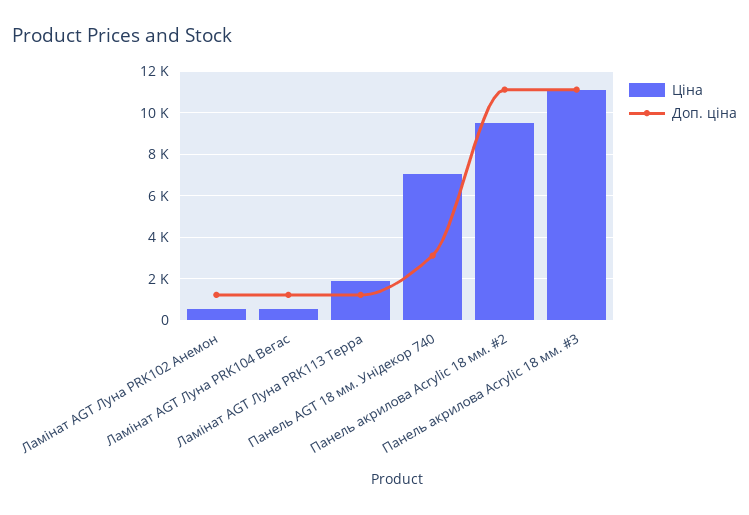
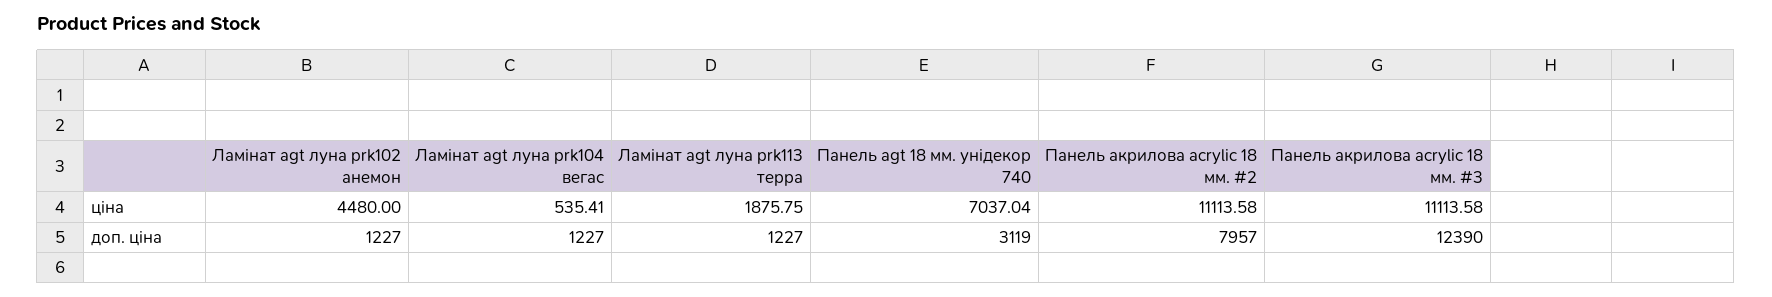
  {
    "Ціна": {
-     "Ламінат AGT Луна PRK102 Анемон": 500,
+     "Ламінат AGT Луна PRK102 Анемон": 4480,
      "Ламінат AGT Луна PRK104 Вегас": 535.41,
      "Ламінат AGT Луна PRK113 Терра": 1875.75,
      "Панель AGT 18 мм. Унідекор 740": 7037.04,
-     "Панель акрилова Acrylic 18 мм. #2": 9500,
+     "Панель акрилова Acrylic 18 мм. #2": 11113.58,
      "Панель акрилова Acrylic 18 мм. #3": 11113.58
    },
    "Доп. ціна": {
      "Ламінат AGT Луна PRK102 Анемон": 1227,
      "Ламінат AGT Луна PRK104 Вегас": 1227,
      "Ламінат AGT Луна PRK113 Терра": 1227,
      "Панель AGT 18 мм. Унідекор 740": 3119,
-     "Панель акрилова Acrylic 18 мм. #2": 11000,
+     "Панель акрилова Acrylic 18 мм. #2": 7957,
-     "Панель акрилова Acrylic 18 мм. #3": 11000
+     "Панель акрилова Acrylic 18 мм. #3": 12390
    }
  }

